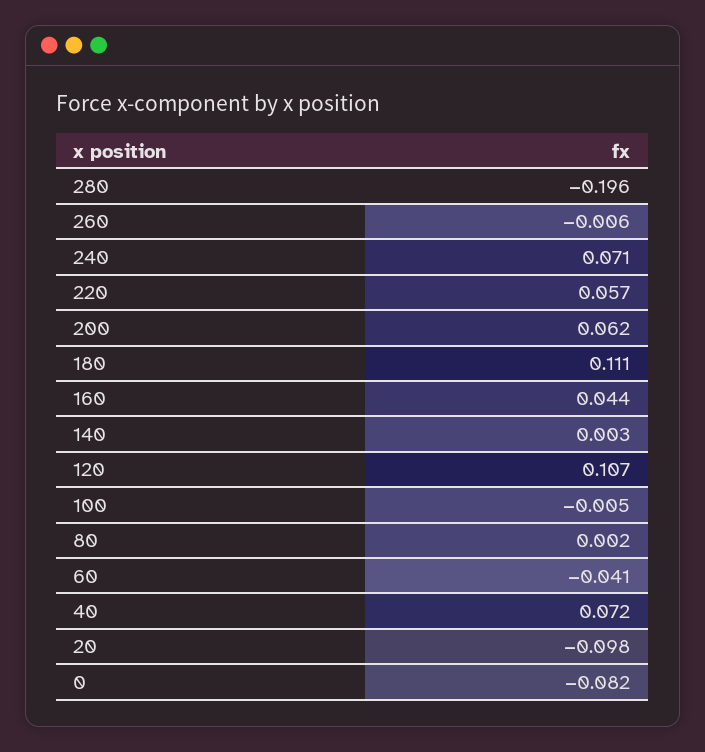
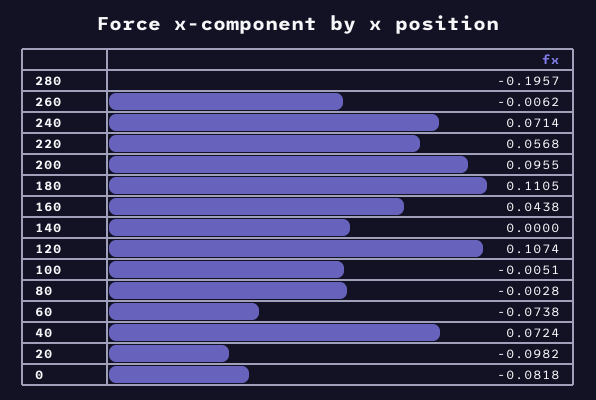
  {
    "280": -0.1957,
    "260": -0.0062,
    "240": 0.0714,
    "220": 0.0568,
-   "200": 0.062,
+   "200": 0.0955,
    "180": 0.1105,
    "160": 0.0438,
-   "140": 0.003,
+   "140": 0,
    "120": 0.1074,
    "100": -0.0051,
-   "80": 0.002,
+   "80": -0.0028,
-   "60": -0.041,
+   "60": -0.0738,
    "40": 0.0724,
    "20": -0.0982,
    "0": -0.0818
  }

